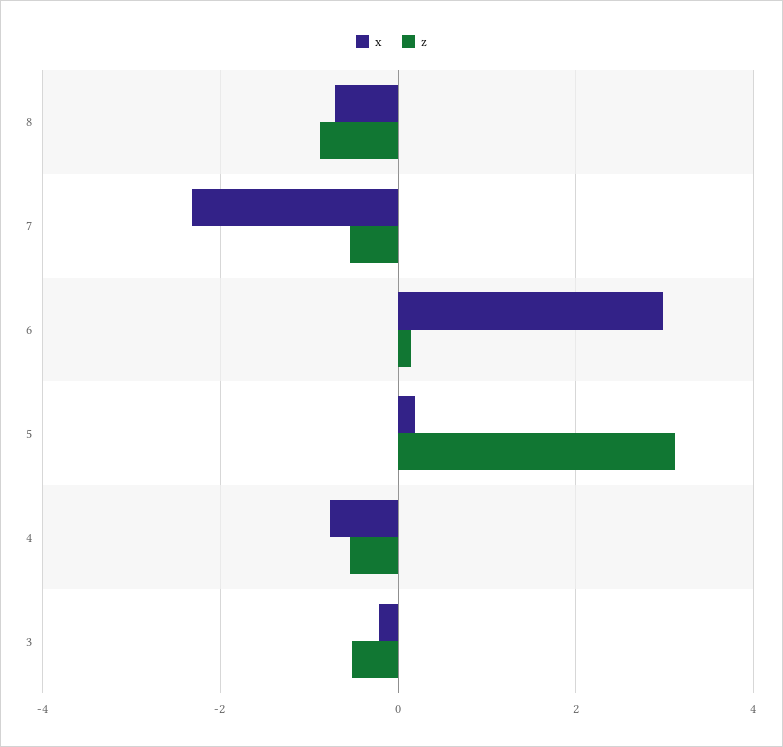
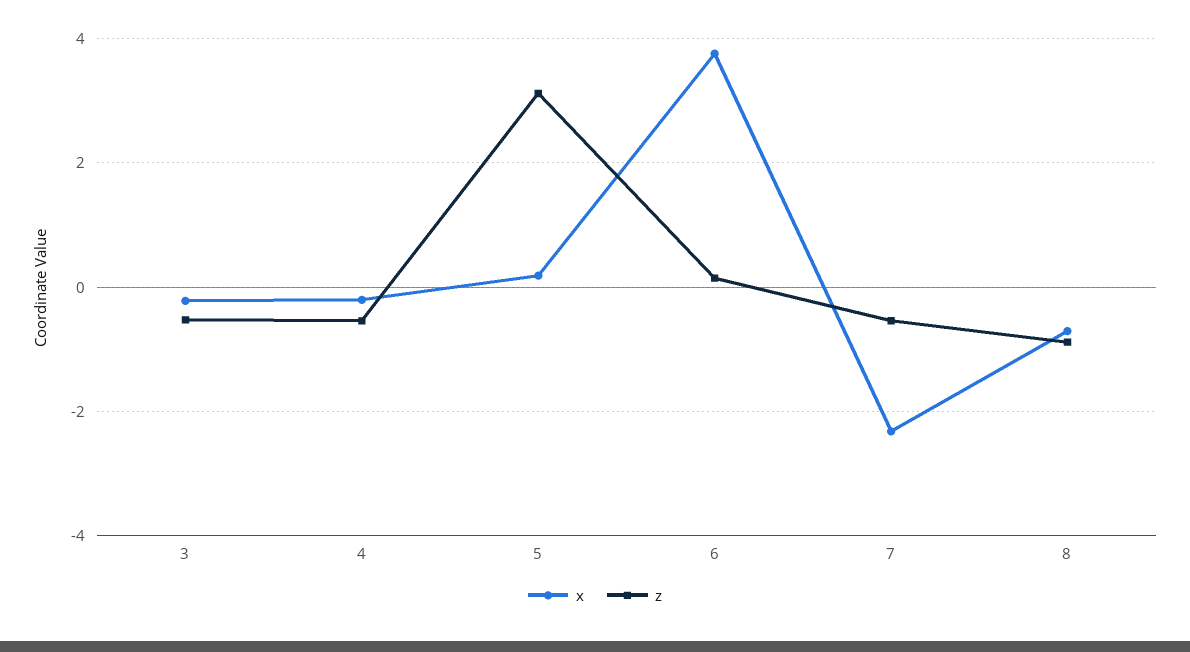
  {
    "x": {
      "8": -0.8,
      "7": -2.4,
-     "6": 3,
+     "6": 3.8,
      "5": 0.2,
-     "4": -0.8,
+     "4": -0.2,
      "3": -0.2
    },
    "z": {
      "8": -0.8,
      "7": -0.6,
      "6": 0.2,
      "5": 3.2,
      "4": -0.6,
      "3": -0.6
    }
  }

